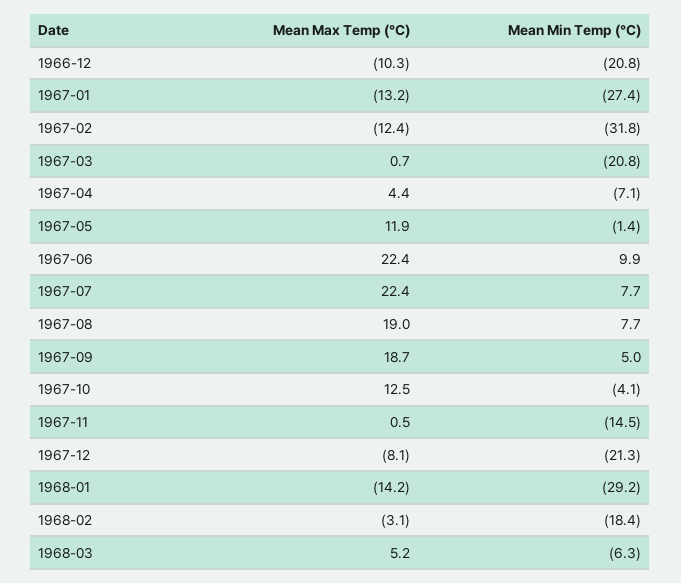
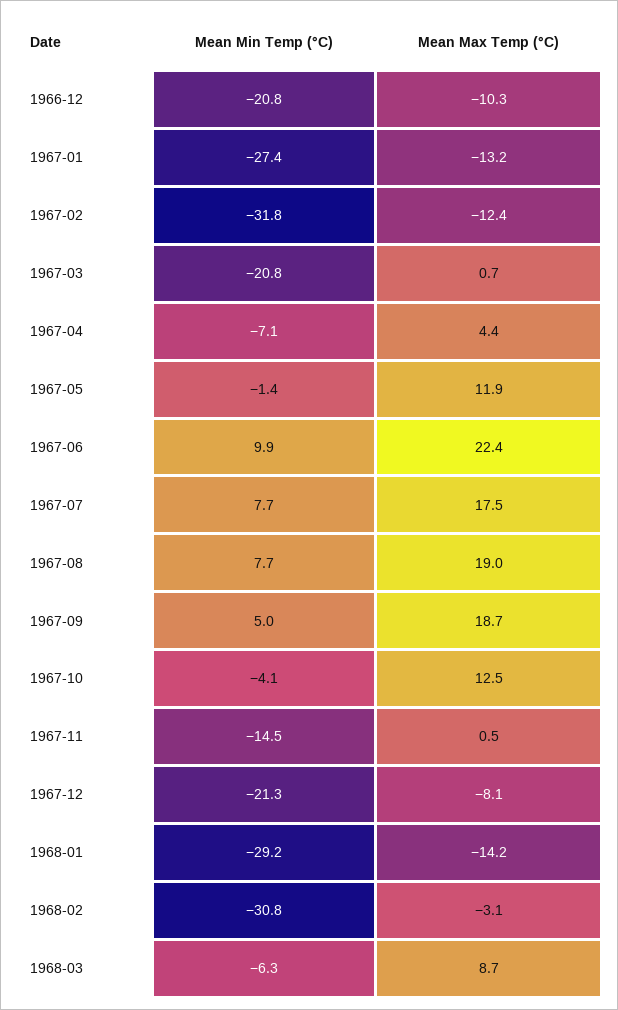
  {
    "Mean Max Temp (°C)": {
      "1966-12": -10.3,
      "1967-01": -13.2,
      "1967-02": -12.4,
      "1967-03": 0.7,
      "1967-04": 4.4,
      "1967-05": 11.9,
      "1967-06": 22.4,
-     "1967-07": 22.4,
+     "1967-07": 17.5,
      "1967-08": 19,
      "1967-09": 18.7,
      "1967-10": 12.5,
      "1967-11": 0.5,
      "1967-12": -8.1,
      "1968-01": -14.2,
      "1968-02": -3.1,
-     "1968-03": 5.2
+     "1968-03": 8.7
    },
    "Mean Min Temp (°C)": {
      "1966-12": -20.8,
      "1967-01": -27.4,
      "1967-02": -31.8,
      "1967-03": -20.8,
      "1967-04": -7.1,
      "1967-05": -1.4,
      "1967-06": 9.9,
      "1967-07": 7.7,
      "1967-08": 7.7,
      "1967-09": 5,
      "1967-10": -4.1,
      "1967-11": -14.5,
      "1967-12": -21.3,
      "1968-01": -29.2,
-     "1968-02": -18.4,
+     "1968-02": -30.8,
      "1968-03": -6.3
    }
  }

